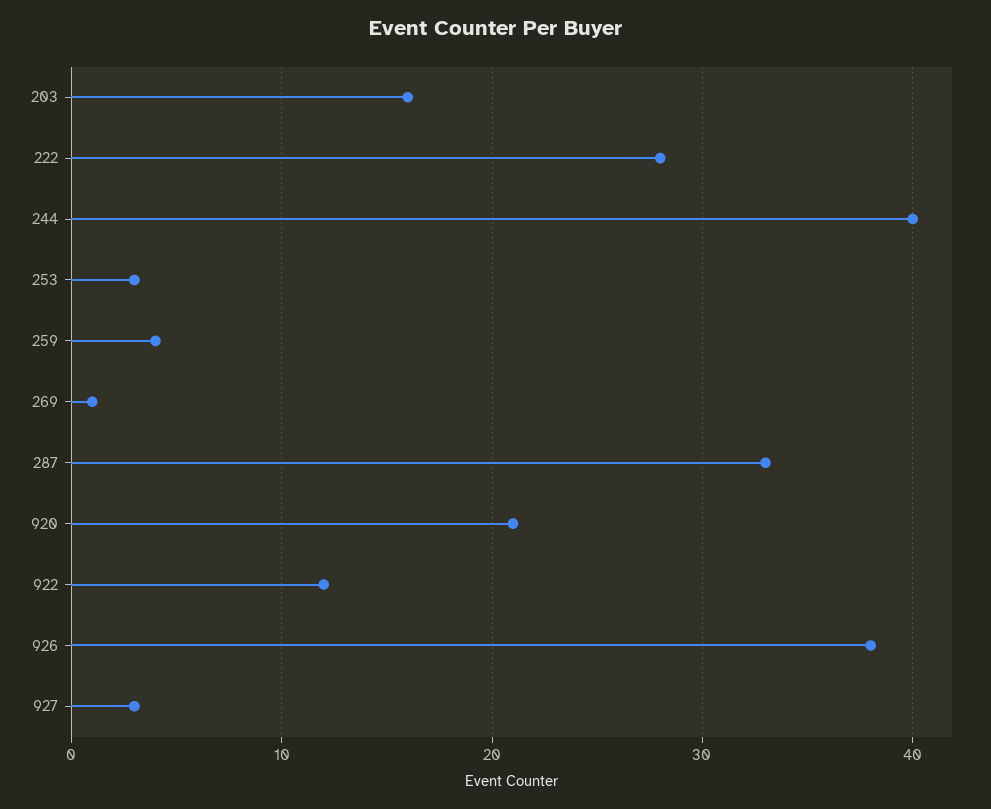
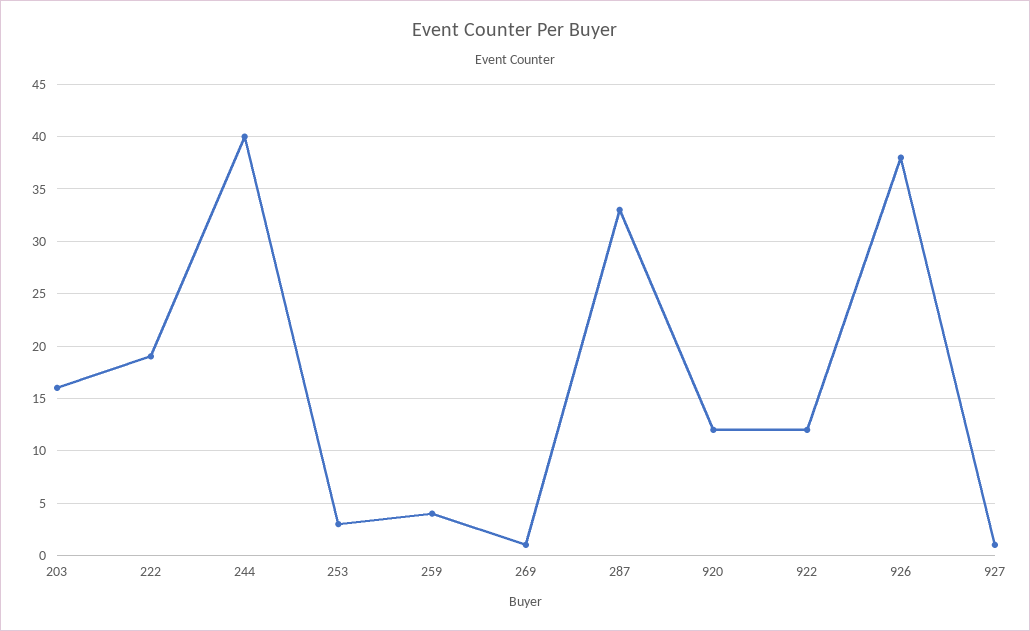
  {
    "203": 16,
-   "222": 28,
+   "222": 19,
    "244": 40,
    "253": 3,
    "259": 4,
    "269": 1,
    "287": 33,
-   "920": 21,
+   "920": 12,
    "922": 12,
    "926": 38,
-   "927": 3
+   "927": 1
  }

